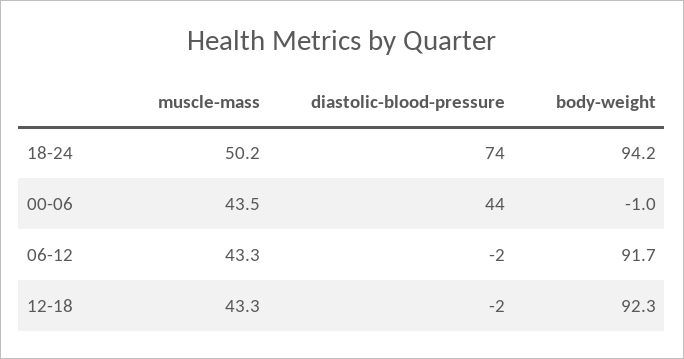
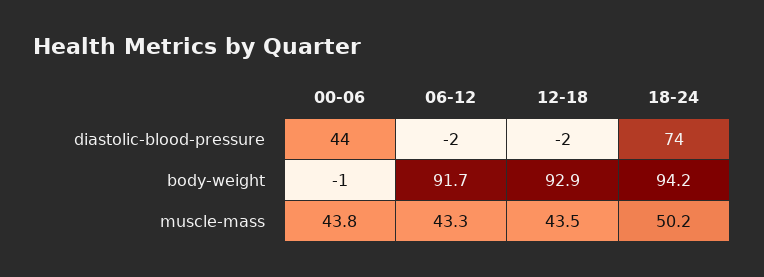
  {
    "muscle-mass": {
      "18-24": 50.2,
-     "00-06": 43.5,
+     "00-06": 43.8,
      "06-12": 43.3,
-     "12-18": 43.3
+     "12-18": 43.5
    },
    "diastolic-blood-pressure": {
      "18-24": 74,
      "00-06": 44,
      "06-12": -2,
      "12-18": -2
    },
    "body-weight": {
      "18-24": 94.2,
      "00-06": -1,
      "06-12": 91.7,
-     "12-18": 92.3
+     "12-18": 92.9
    }
  }

